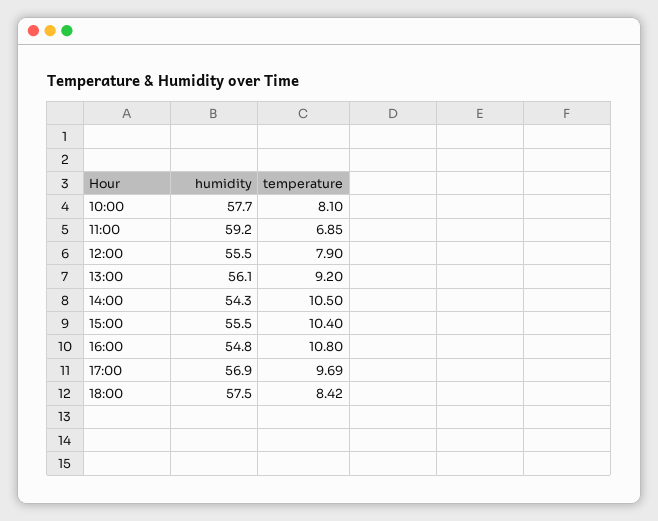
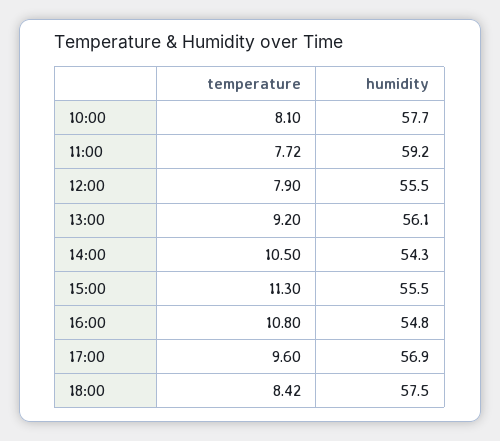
  {
    "humidity": {
      "10:00": 57.7,
      "11:00": 59.2,
      "12:00": 55.5,
      "13:00": 56.1,
      "14:00": 54.3,
      "15:00": 55.5,
      "16:00": 54.8,
      "17:00": 56.9,
      "18:00": 57.5
    },
    "temperature": {
      "10:00": 8.1,
-     "11:00": 6.85,
+     "11:00": 7.72,
      "12:00": 7.9,
      "13:00": 9.2,
      "14:00": 10.5,
-     "15:00": 10.4,
+     "15:00": 11.3,
      "16:00": 10.8,
-     "17:00": 9.69,
+     "17:00": 9.6,
      "18:00": 8.42
    }
  }

